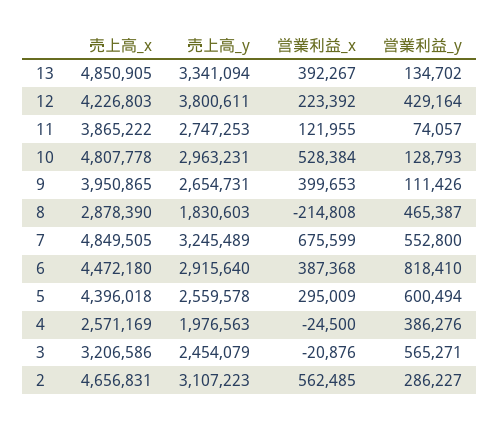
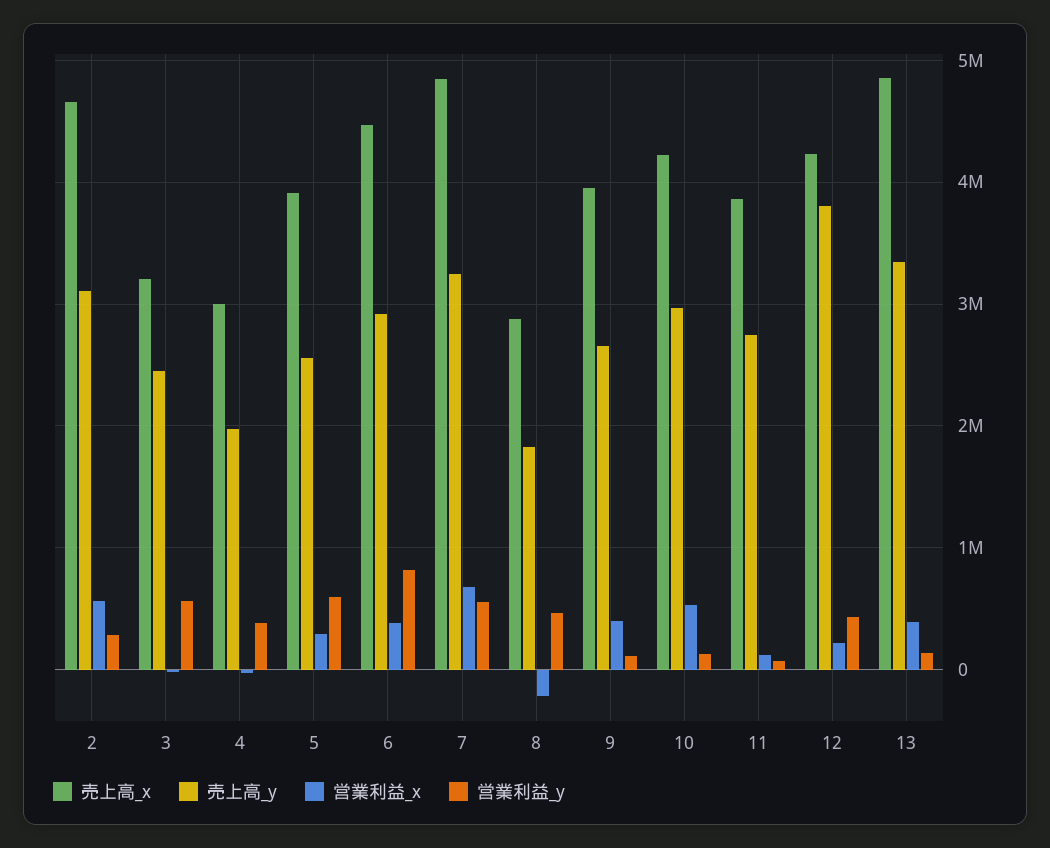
  {
    "売上高_x": {
      "13": 4850905,
      "12": 4226803,
      "11": 3865222,
-     "10": 4807778,
+     "10": 4200000,
      "9": 3950865,
      "8": 2878390,
      "7": 4849505,
      "6": 4472180,
-     "5": 4396018,
+     "5": 3900000,
-     "4": 2571169,
+     "4": 3000000,
      "3": 3206586,
      "2": 4656831
    },
    "売上高_y": {
      "13": 3341094,
      "12": 3800611,
      "11": 2747253,
      "10": 2963231,
      "9": 2654731,
      "8": 1830603,
      "7": 3245489,
      "6": 2915640,
      "5": 2559578,
      "4": 1976563,
      "3": 2454079,
      "2": 3107223
    },
    "営業利益_x": {
      "13": 392267,
      "12": 223392,
      "11": 121955,
      "10": 528384,
      "9": 399653,
      "8": -214808,
      "7": 675599,
      "6": 387368,
      "5": 295009,
      "4": -24500,
      "3": -20876,
      "2": 562485
    },
    "営業利益_y": {
      "13": 134702,
      "12": 429164,
      "11": 74057,
      "10": 128793,
      "9": 111426,
      "8": 465387,
      "7": 552800,
      "6": 818410,
      "5": 600494,
      "4": 386276,
      "3": 565271,
      "2": 286227
    }
  }

